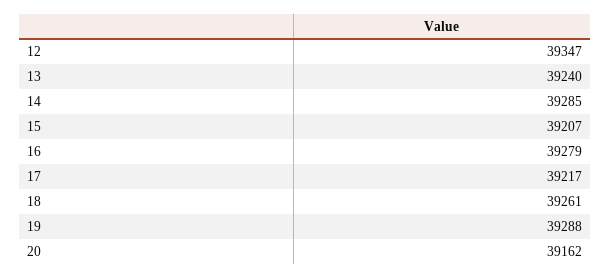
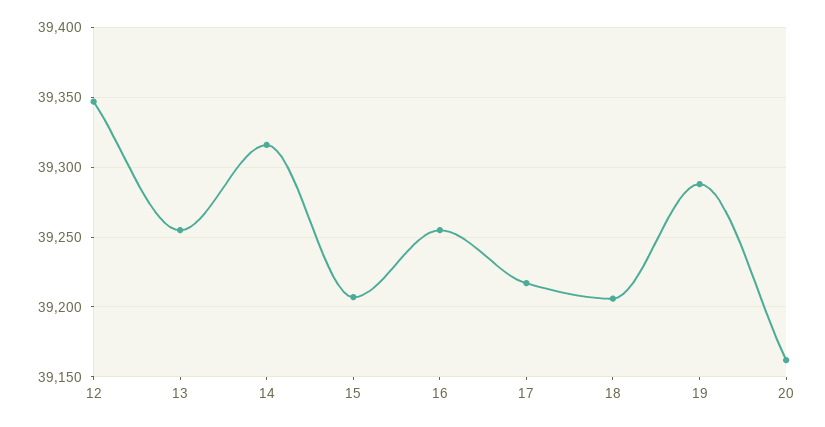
  {
    "12": 39347,
-   "13": 39240,
+   "13": 39255,
-   "14": 39285,
+   "14": 39315,
    "15": 39207,
-   "16": 39279,
+   "16": 39255,
    "17": 39217,
-   "18": 39261,
+   "18": 39205,
    "19": 39288,
    "20": 39162
  }

